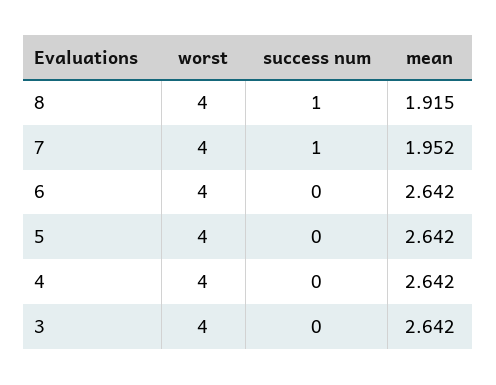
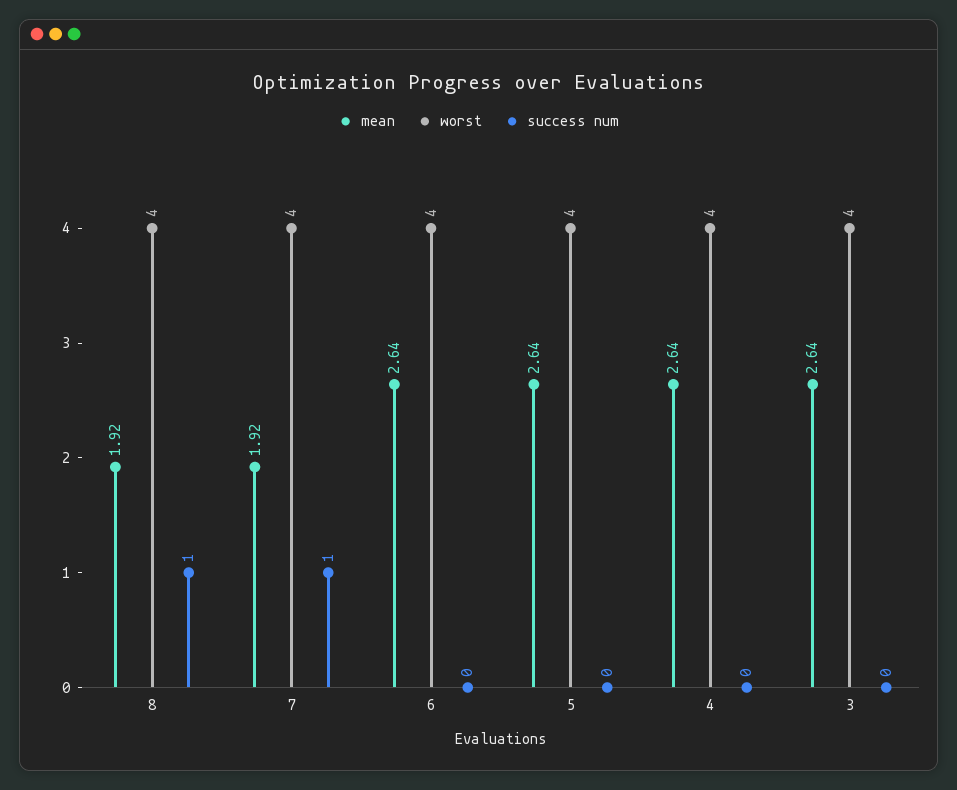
  {
    "worst": {
      "8": 4,
      "7": 4,
      "6": 4,
      "5": 4,
      "4": 4,
      "3": 4
    },
    "success num": {
      "8": 1,
      "7": 1,
      "6": 0,
      "5": 0,
      "4": 0,
      "3": 0
    },
    "mean": {
      "8": 1.915,
-     "7": 1.952,
+     "7": 1.92,
      "6": 2.642,
      "5": 2.642,
      "4": 2.642,
      "3": 2.642
    }
  }

